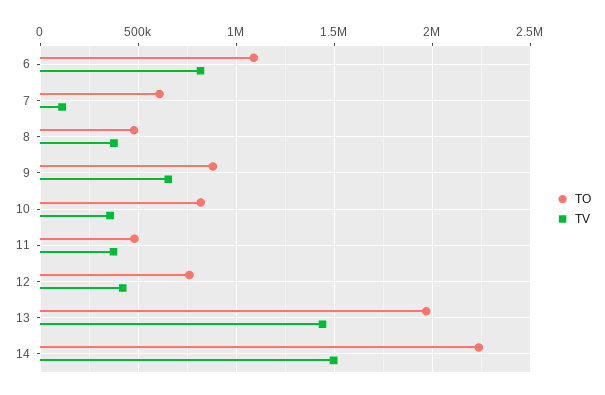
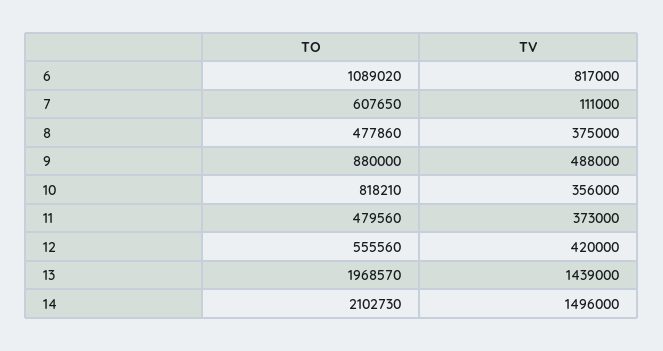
  {
    "TO": {
      "6": 1089020,
      "7": 607650,
      "8": 477860,
      "9": 880000,
      "10": 818210,
      "11": 479560,
-     "12": 750000,
+     "12": 555560,
      "13": 1968570,
-     "14": 2250000
+     "14": 2102730
    },
    "TV": {
      "6": 817000,
      "7": 111000,
      "8": 375000,
-     "9": 650000,
+     "9": 488000,
      "10": 356000,
      "11": 373000,
      "12": 420000,
      "13": 1439000,
      "14": 1496000
    }
  }

